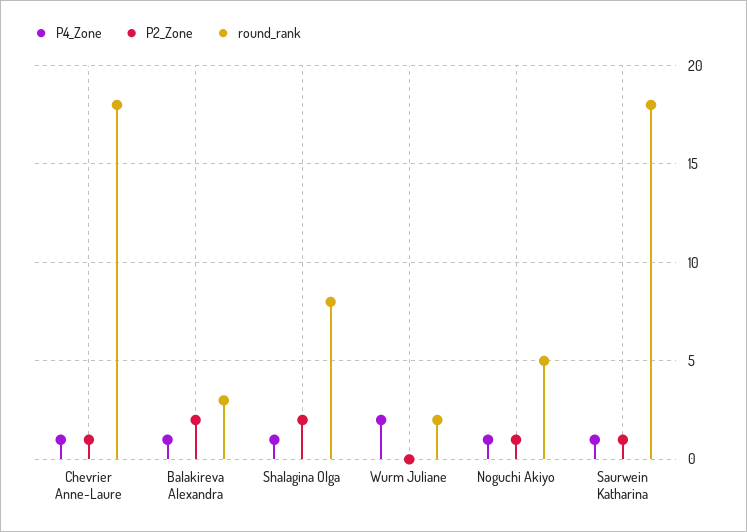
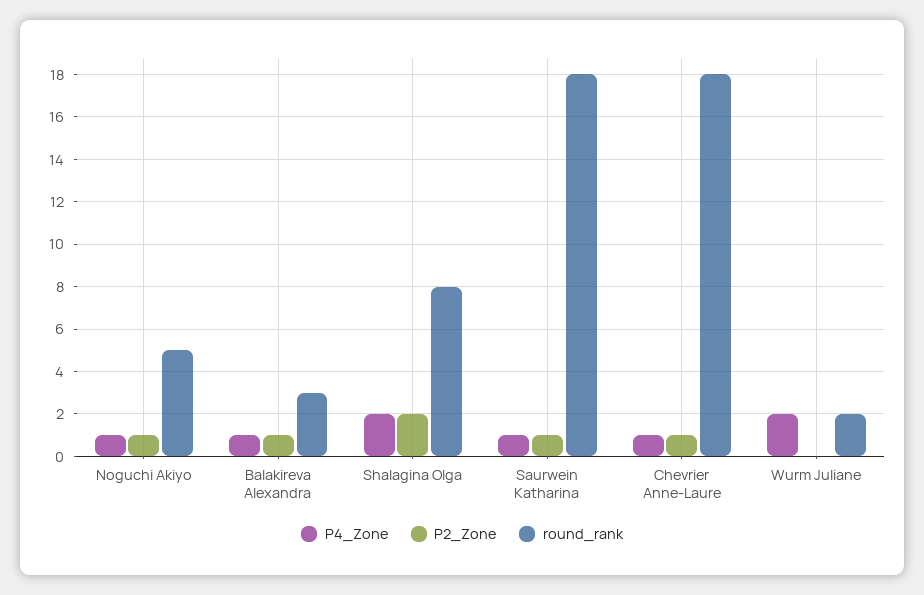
  {
    "P4_Zone": {
      "Chevrier Anne-Laure": 1,
      "Balakireva Alexandra": 1,
-     "Shalagina Olga": 1,
+     "Shalagina Olga": 2,
      "Wurm Juliane": 2,
      "Noguchi Akiyo": 1,
      "Saurwein Katharina": 1
    },
    "P2_Zone": {
      "Chevrier Anne-Laure": 1,
-     "Balakireva Alexandra": 2,
+     "Balakireva Alexandra": 1,
      "Shalagina Olga": 2,
      "Wurm Juliane": 0,
      "Noguchi Akiyo": 1,
      "Saurwein Katharina": 1
    },
    "round_rank": {
      "Chevrier Anne-Laure": 18,
      "Balakireva Alexandra": 3,
      "Shalagina Olga": 8,
      "Wurm Juliane": 2,
      "Noguchi Akiyo": 5,
      "Saurwein Katharina": 18
    }
  }

